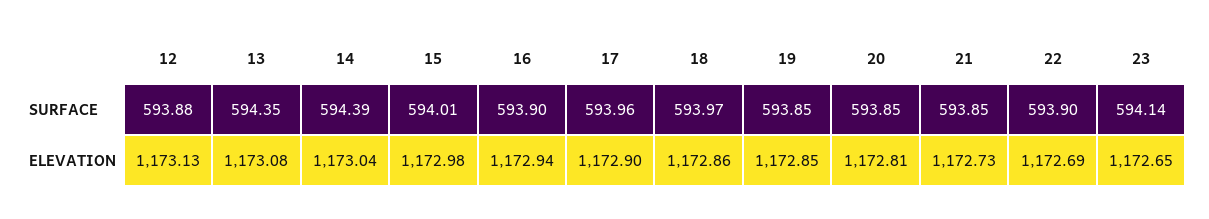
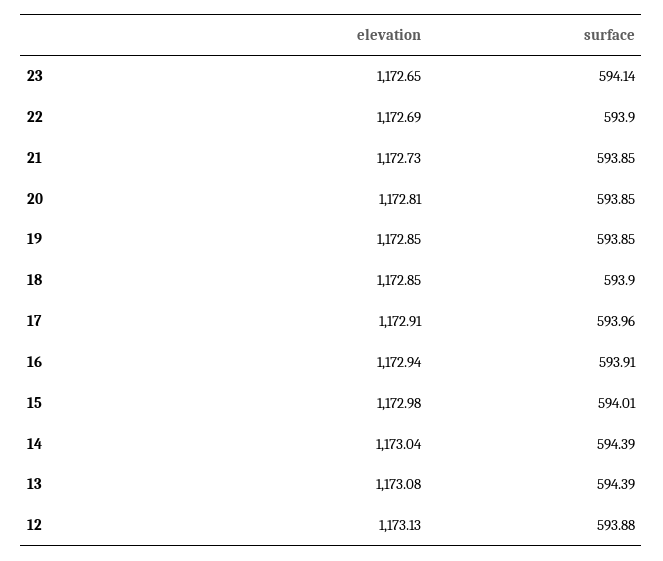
  {
    "12": {
      "SURFACE": 593.88,
      "ELEVATION": 1173.13
    },
    "13": {
-     "SURFACE": 594.35,
+     "SURFACE": 594.39,
      "ELEVATION": 1173.08
    },
    "14": {
      "SURFACE": 594.39,
      "ELEVATION": 1173.04
    },
    "15": {
      "SURFACE": 594.01,
      "ELEVATION": 1172.98
    },
    "16": {
-     "SURFACE": 593.9,
+     "SURFACE": 593.91,
      "ELEVATION": 1172.94
    },
    "17": {
      "SURFACE": 593.96,
-     "ELEVATION": 1172.9
+     "ELEVATION": 1172.91
    },
    "18": {
-     "SURFACE": 593.97,
+     "SURFACE": 593.9,
-     "ELEVATION": 1172.86
+     "ELEVATION": 1172.85
    },
    "19": {
      "SURFACE": 593.85,
      "ELEVATION": 1172.85
    },
    "20": {
      "SURFACE": 593.85,
      "ELEVATION": 1172.81
    },
    "21": {
      "SURFACE": 593.85,
      "ELEVATION": 1172.73
    },
    "22": {
      "SURFACE": 593.9,
      "ELEVATION": 1172.69
    },
    "23": {
      "SURFACE": 594.14,
      "ELEVATION": 1172.65
    }
  }

